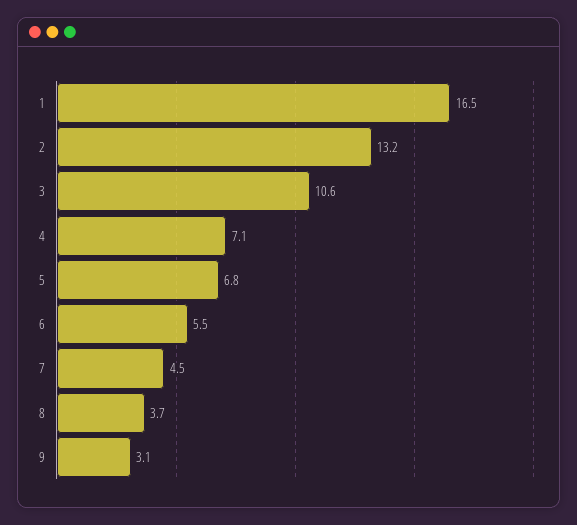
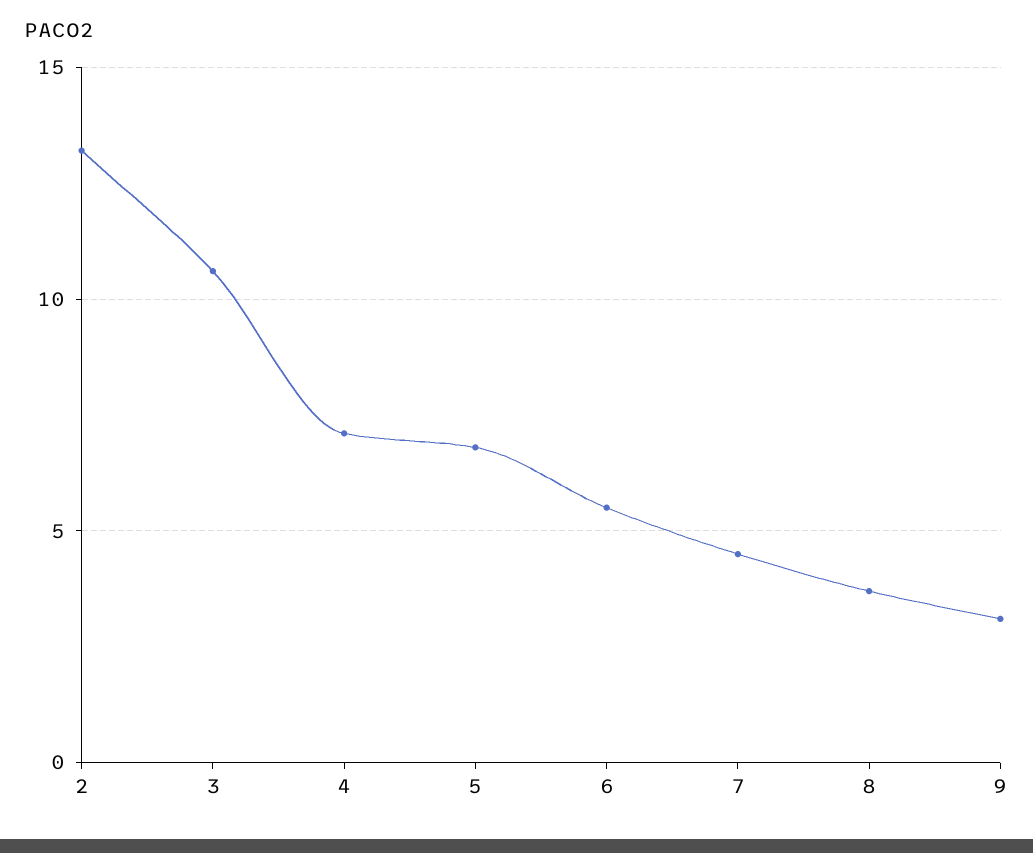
  {
-   "1": 16.5,
    "2": 13.2,
    "3": 10.6,
    "4": 7.1,
    "5": 6.8,
    "6": 5.5,
    "7": 4.5,
    "8": 3.7,
    "9": 3.1
  }

